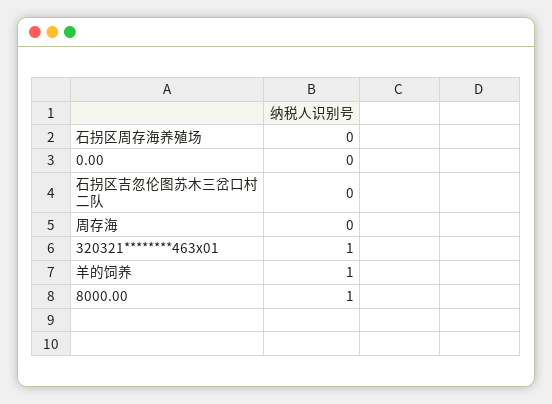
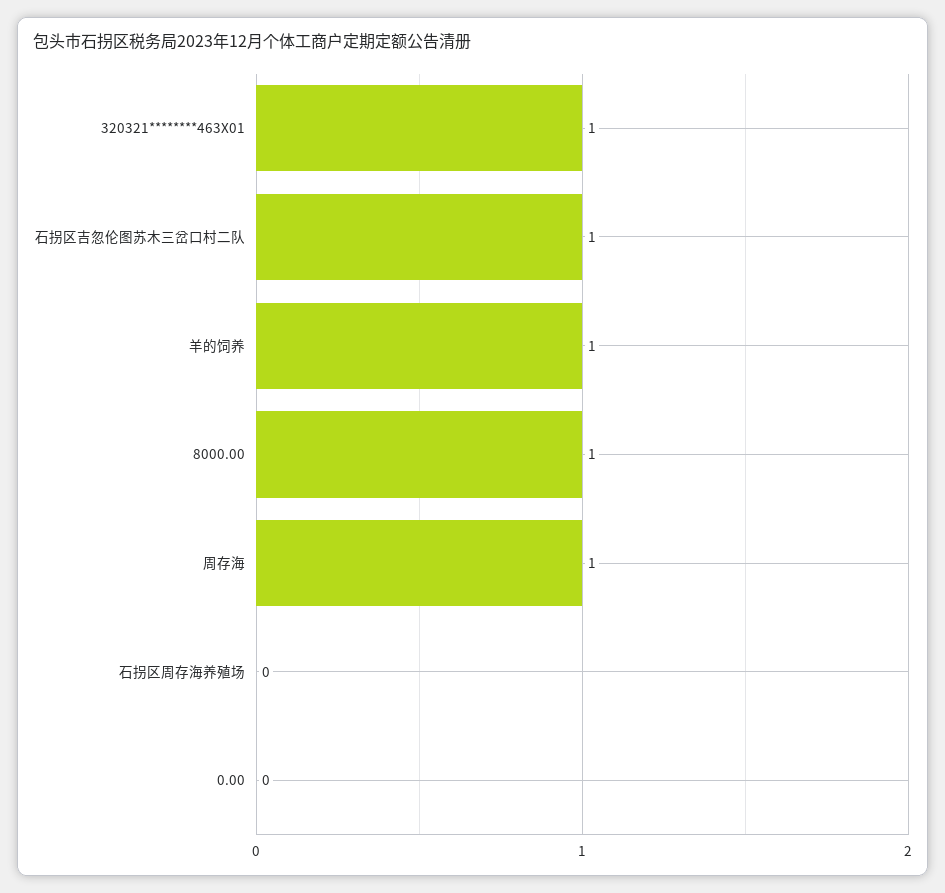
  {
    "石拐区周存海养殖场": 0,
    "0.00": 0,
-   "石拐区吉忽伦图苏木三岔口村二队": 0,
+   "石拐区吉忽伦图苏木三岔口村二队": 1,
-   "周存海": 0,
+   "周存海": 1,
    "320321********463x01": 1,
    "羊的饲养": 1,
    "8000.00": 1
  }

